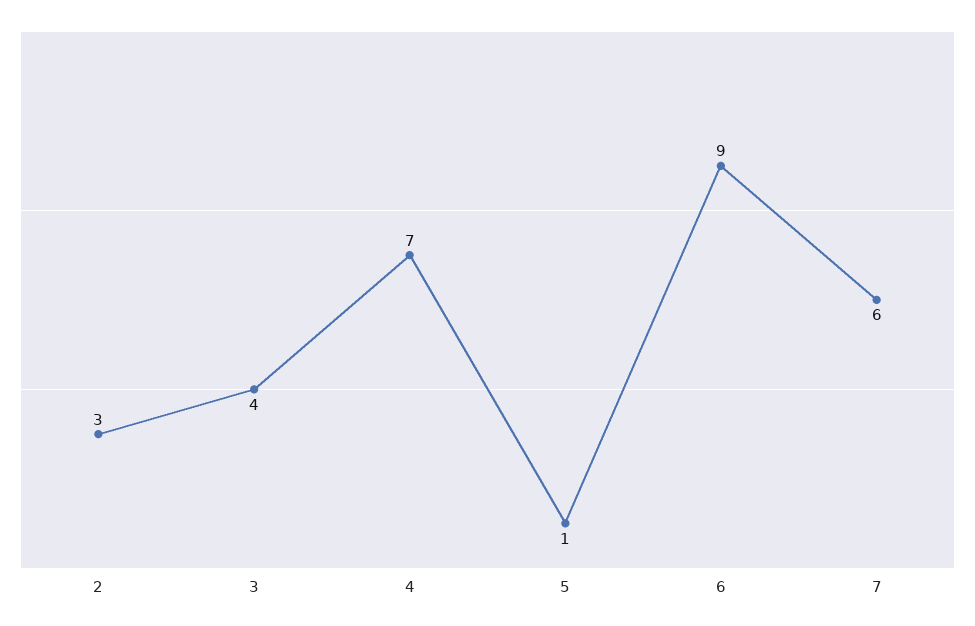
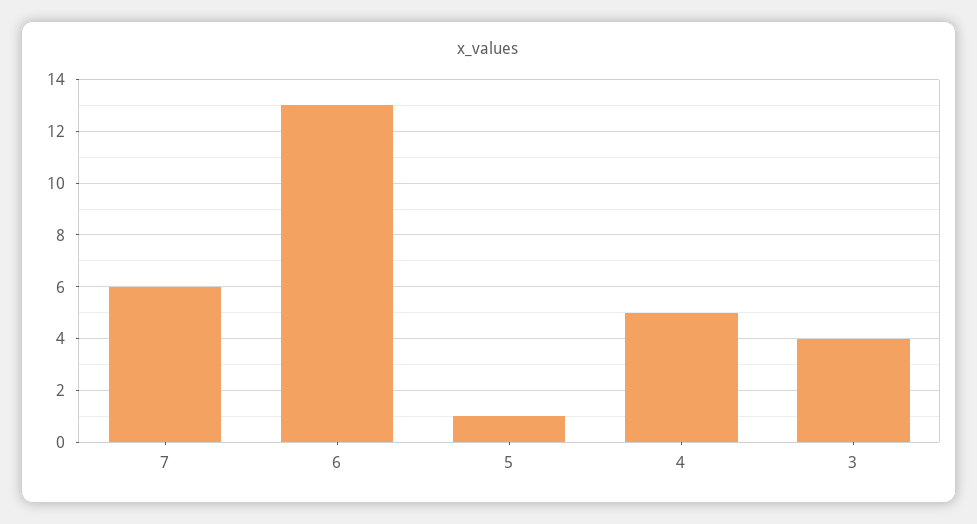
  {
-   "2": 3,
    "3": 4,
-   "4": 7,
+   "4": 5,
    "5": 1,
-   "6": 9,
+   "6": 13,
    "7": 6
  }

